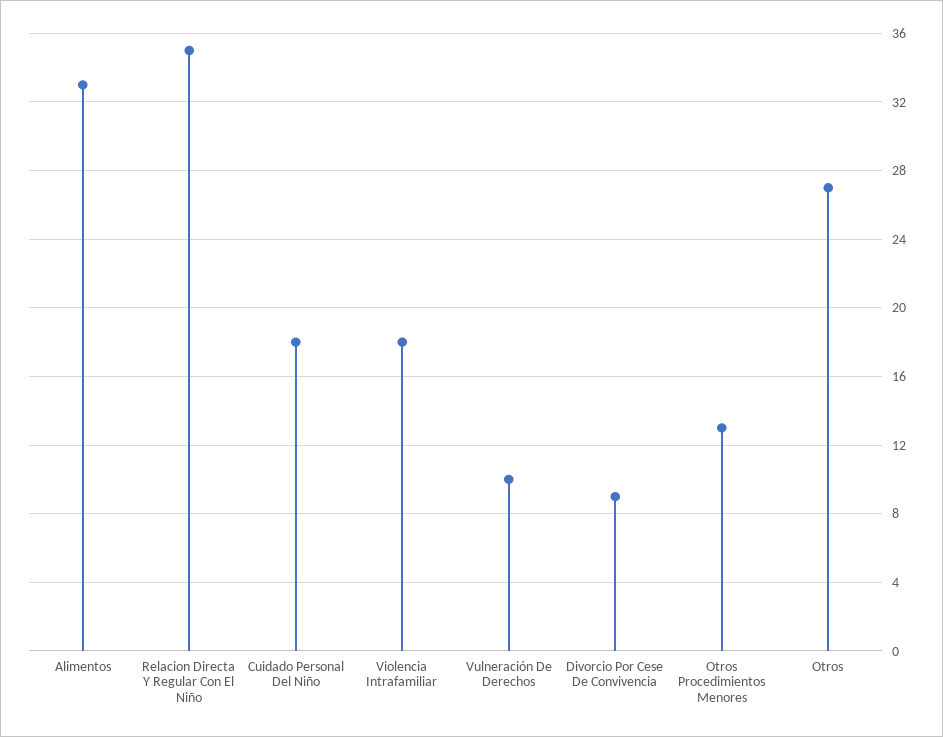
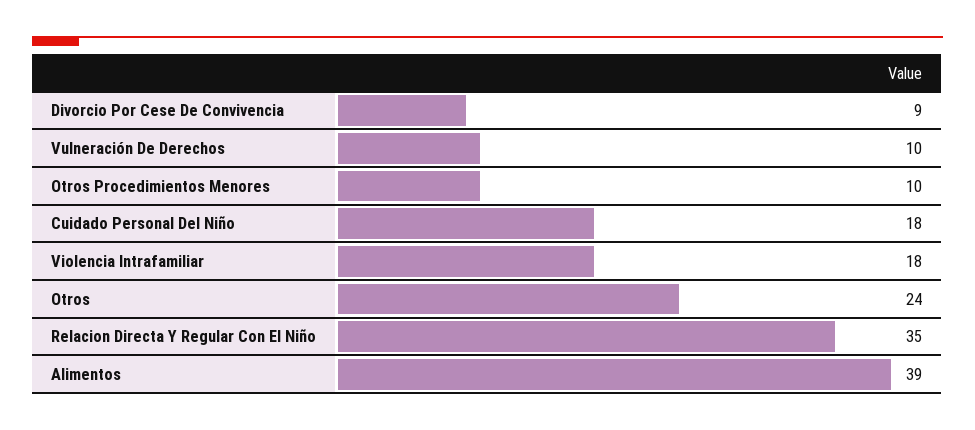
  {
-   "Alimentos": 33,
+   "Alimentos": 39,
    "Relacion Directa Y Regular Con El Niño": 35,
    "Cuidado Personal Del Niño": 18,
    "Violencia Intrafamiliar": 18,
    "Vulneración De Derechos": 10,
    "Divorcio Por Cese De Convivencia": 9,
-   "Otros Procedimientos Menores": 13,
+   "Otros Procedimientos Menores": 10,
-   "Otros": 27
+   "Otros": 24
  }

